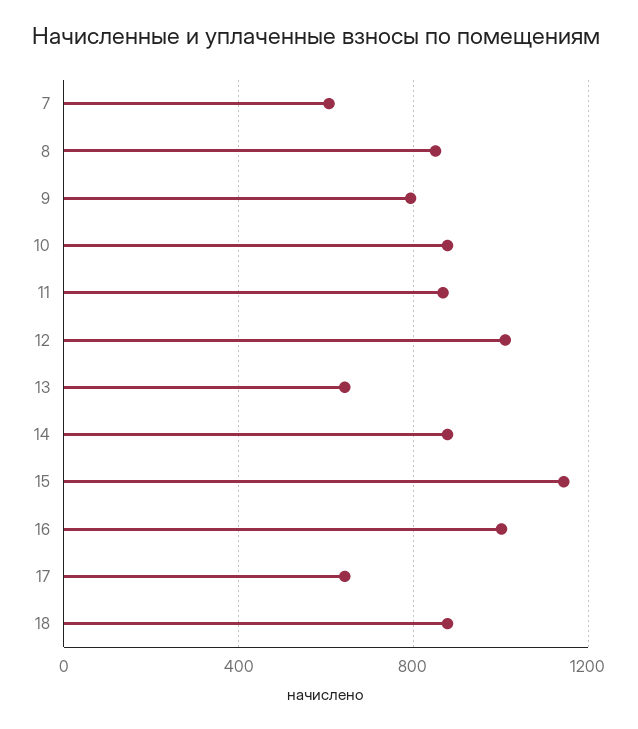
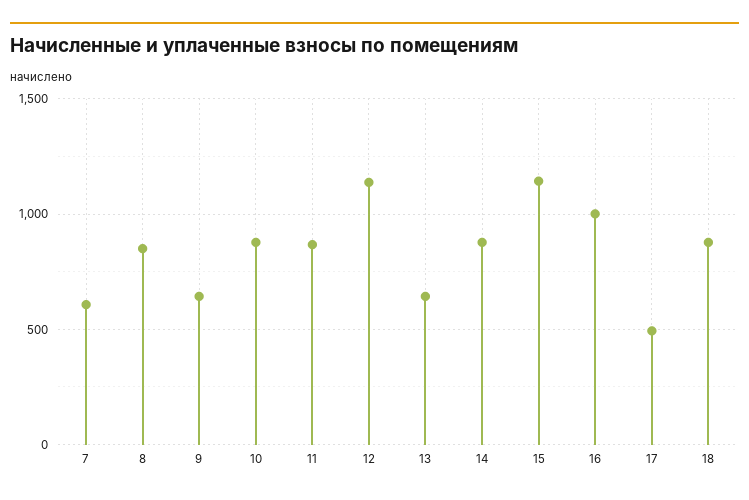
  {
    "7": 600,
    "8": 850,
-   "9": 800,
+   "9": 650,
    "10": 900,
    "11": 850,
-   "12": 1000,
+   "12": 1150,
    "13": 650,
    "14": 900,
    "15": 1150,
    "16": 1000,
-   "17": 650,
+   "17": 500,
    "18": 900
  }

